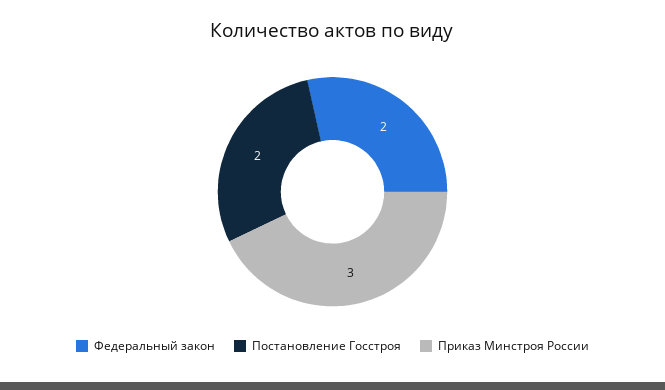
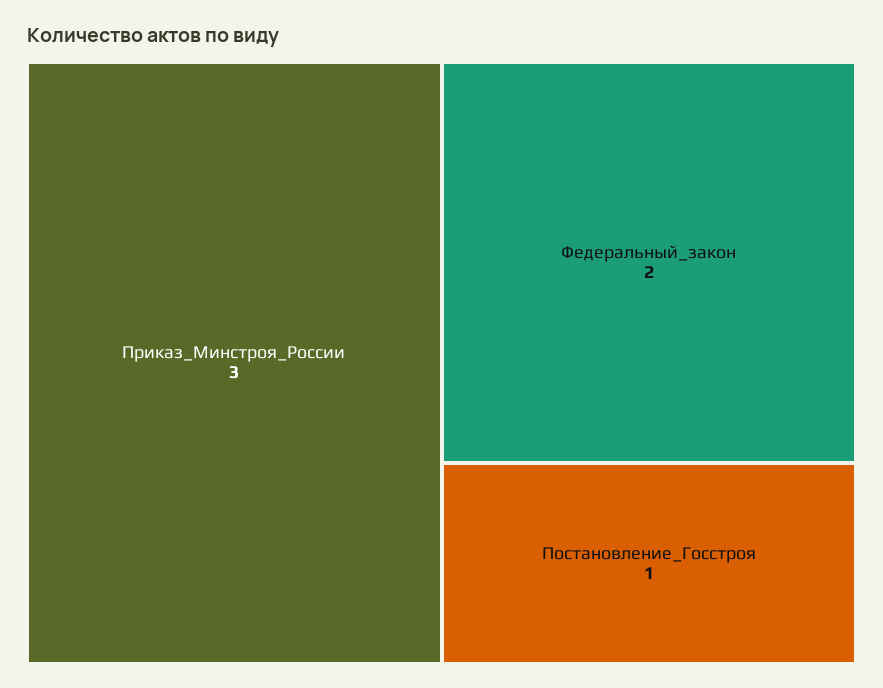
  {
    "Федеральный закон": 2,
-   "Постановление Госстроя": 2,
+   "Постановление Госстроя": 1,
    "Приказ Минстроя России": 3
  }

